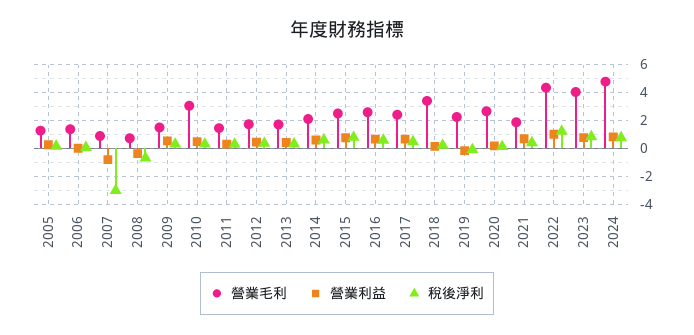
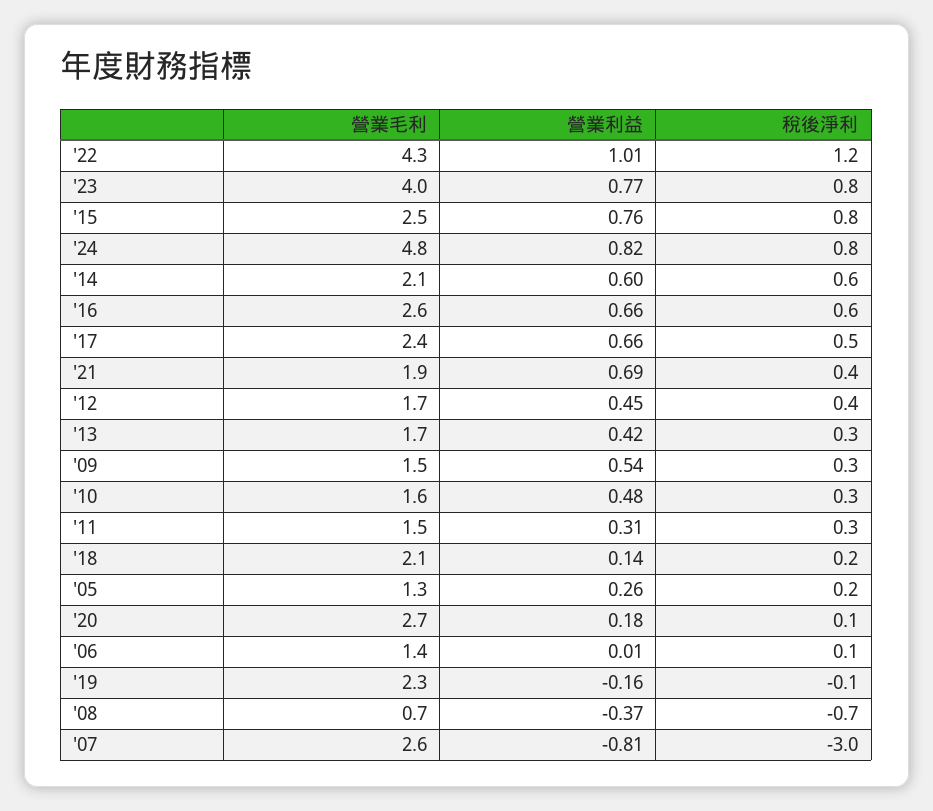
  {
    "營業毛利": {
      "2005": 1.3,
      "2006": 1.4,
-     "2007": 1,
+     "2007": 2.6,
      "2008": 0.7,
      "2009": 1.5,
-     "2010": 3,
+     "2010": 1.6,
      "2011": 1.5,
      "2012": 1.7,
      "2013": 1.7,
      "2014": 2.1,
      "2015": 2.5,
      "2016": 2.6,
      "2017": 2.4,
-     "2018": 3.5,
+     "2018": 2.1,
      "2019": 2.3,
      "2020": 2.7,
      "2021": 1.9,
      "2022": 4.3,
      "2023": 4,
      "2024": 4.8
    },
    "營業利益": {
      "2005": 0.26,
      "2006": 0.01,
      "2007": -0.81,
      "2008": -0.37,
      "2009": 0.54,
      "2010": 0.48,
      "2011": 0.31,
      "2012": 0.45,
      "2013": 0.42,
      "2014": 0.6,
      "2015": 0.76,
      "2016": 0.66,
      "2017": 0.66,
      "2018": 0.14,
      "2019": -0.16,
      "2020": 0.18,
      "2021": 0.69,
      "2022": 1.01,
      "2023": 0.77,
      "2024": 0.82
    },
    "稅後淨利": {
      "2005": 0.2,
      "2006": 0.1,
      "2007": -3,
      "2008": -0.7,
      "2009": 0.3,
      "2010": 0.3,
      "2011": 0.3,
      "2012": 0.4,
      "2013": 0.3,
      "2014": 0.6,
      "2015": 0.8,
      "2016": 0.6,
      "2017": 0.5,
      "2018": 0.2,
      "2019": -0.1,
      "2020": 0.1,
      "2021": 0.4,
      "2022": 1.2,
      "2023": 0.8,
      "2024": 0.8
    }
  }

